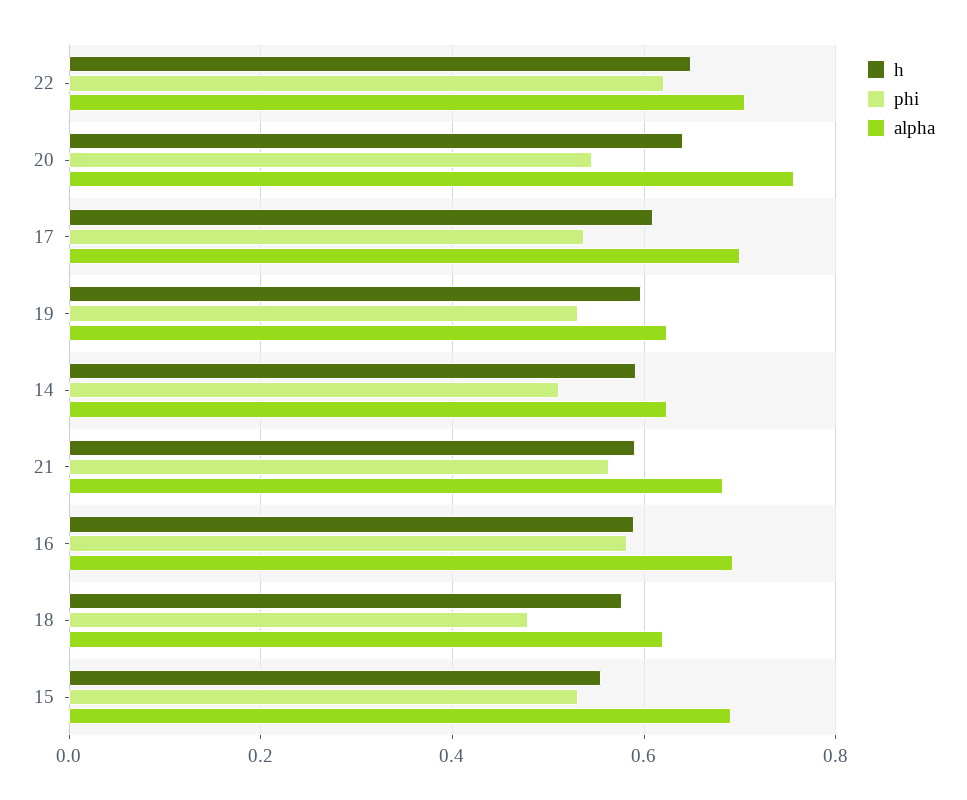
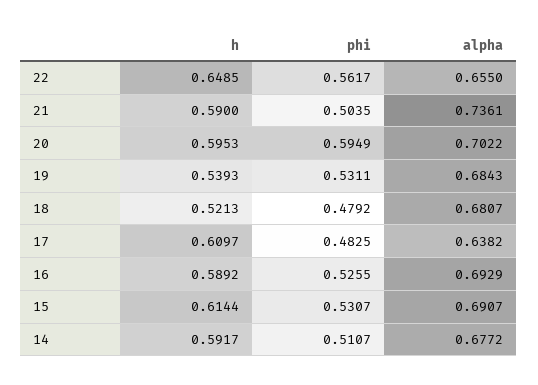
  {
    "h": {
      "22": 0.6485,
-     "20": 0.64,
+     "20": 0.5953,
      "17": 0.6097,
-     "19": 0.6,
+     "19": 0.5393,
      "14": 0.5917,
      "21": 0.59,
      "16": 0.5892,
-     "18": 0.58,
+     "18": 0.5213,
-     "15": 0.56
+     "15": 0.6144
    },
    "phi": {
-     "22": 0.62,
+     "22": 0.5617,
-     "20": 0.54,
+     "20": 0.5949,
-     "17": 0.54,
+     "17": 0.4825,
      "19": 0.5311,
      "14": 0.5107,
-     "21": 0.56,
+     "21": 0.5035,
-     "16": 0.58,
+     "16": 0.5255,
      "18": 0.4792,
      "15": 0.5307
    },
    "alpha": {
-     "22": 0.7,
+     "22": 0.655,
-     "20": 0.76,
+     "20": 0.7022,
-     "17": 0.7,
+     "17": 0.6382,
-     "19": 0.62,
+     "19": 0.6843,
-     "14": 0.62,
+     "14": 0.6772,
-     "21": 0.68,
+     "21": 0.7361,
      "16": 0.6929,
-     "18": 0.62,
+     "18": 0.6807,
      "15": 0.6907
    }
  }

